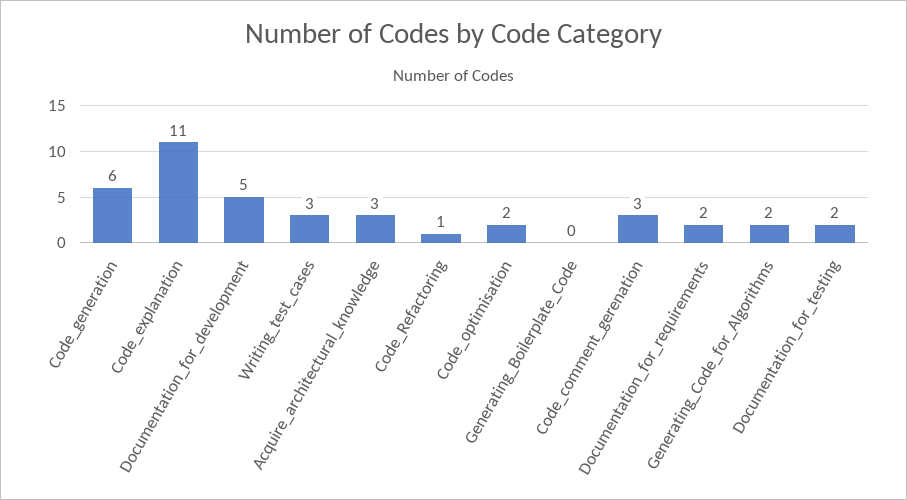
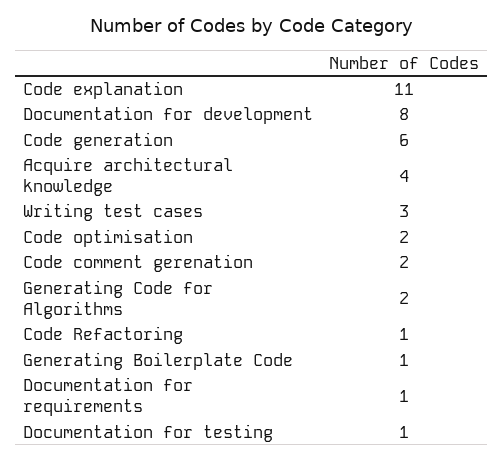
  {
    "Code_generation": 6,
    "Code_explanation": 11,
-   "Documentation_for_development": 5,
+   "Documentation_for_development": 8,
    "Writing_test_cases": 3,
-   "Acquire_architectural_knowledge": 3,
+   "Acquire_architectural_knowledge": 4,
    "Code_Refactoring": 1,
    "Code_optimisation": 2,
-   "Generating_Boilerplate_Code": 0,
+   "Generating_Boilerplate_Code": 1,
-   "Code_comment_gerenation": 3,
+   "Code_comment_gerenation": 2,
-   "Documentation_for_requirements": 2,
+   "Documentation_for_requirements": 1,
    "Generating_Code_for_Algorithms": 2,
-   "Documentation_for_testing": 2
+   "Documentation_for_testing": 1
  }

